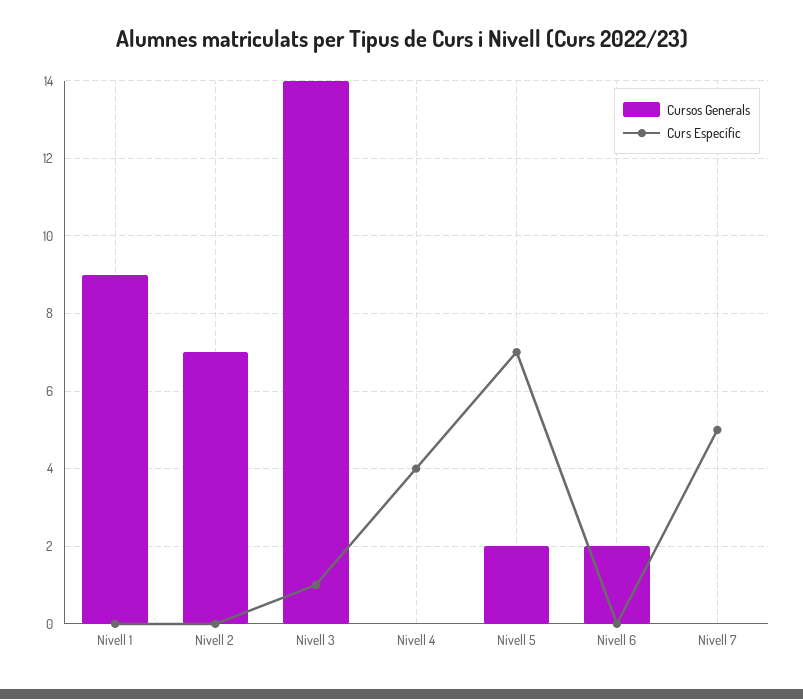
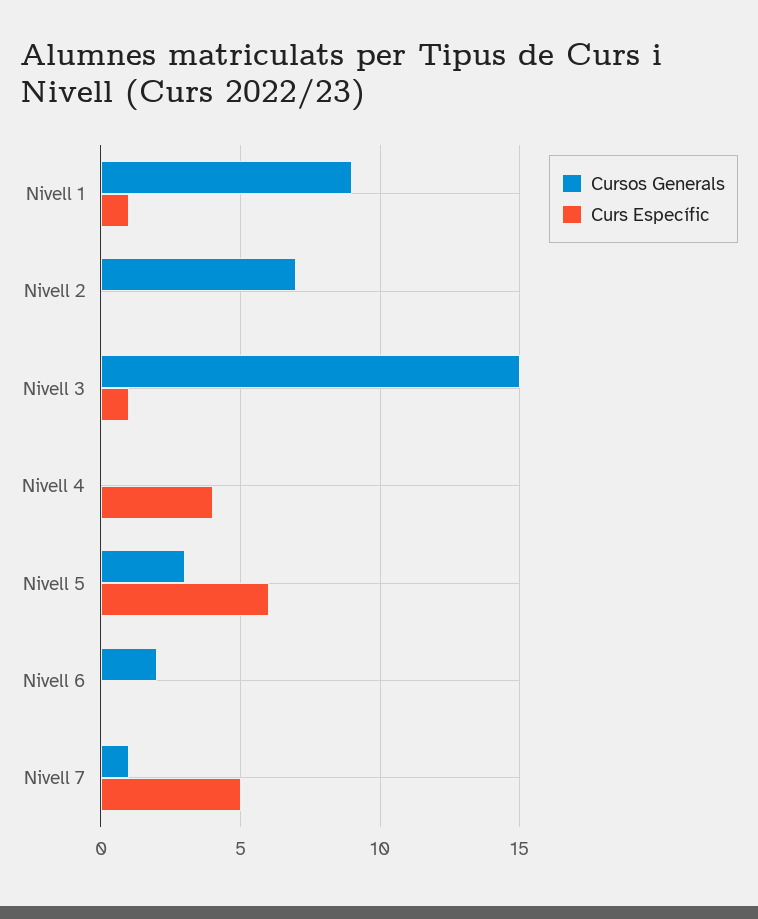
  {
    "Cursos Generals": {
      "Nivell 1": 9,
      "Nivell 2": 7,
-     "Nivell 3": 14,
+     "Nivell 3": 15,
      "Nivell 4": 0,
-     "Nivell 5": 2,
+     "Nivell 5": 3,
      "Nivell 6": 2,
-     "Nivell 7": 0
+     "Nivell 7": 1
    },
    "Curs Específic": {
-     "Nivell 1": 0,
+     "Nivell 1": 1,
      "Nivell 2": 0,
      "Nivell 3": 1,
      "Nivell 4": 4,
-     "Nivell 5": 7,
+     "Nivell 5": 6,
      "Nivell 6": 0,
      "Nivell 7": 5
    }
  }

